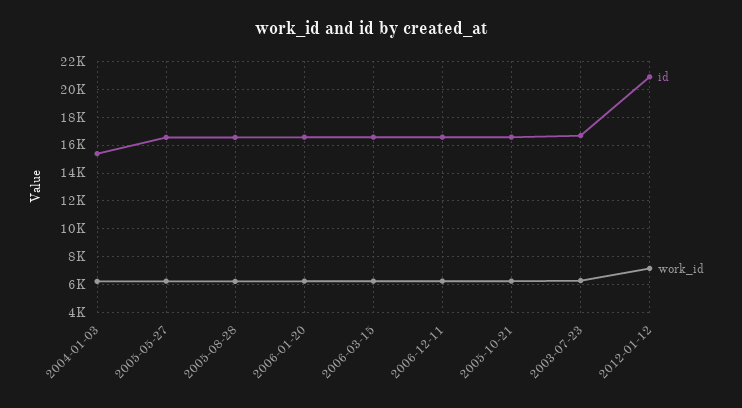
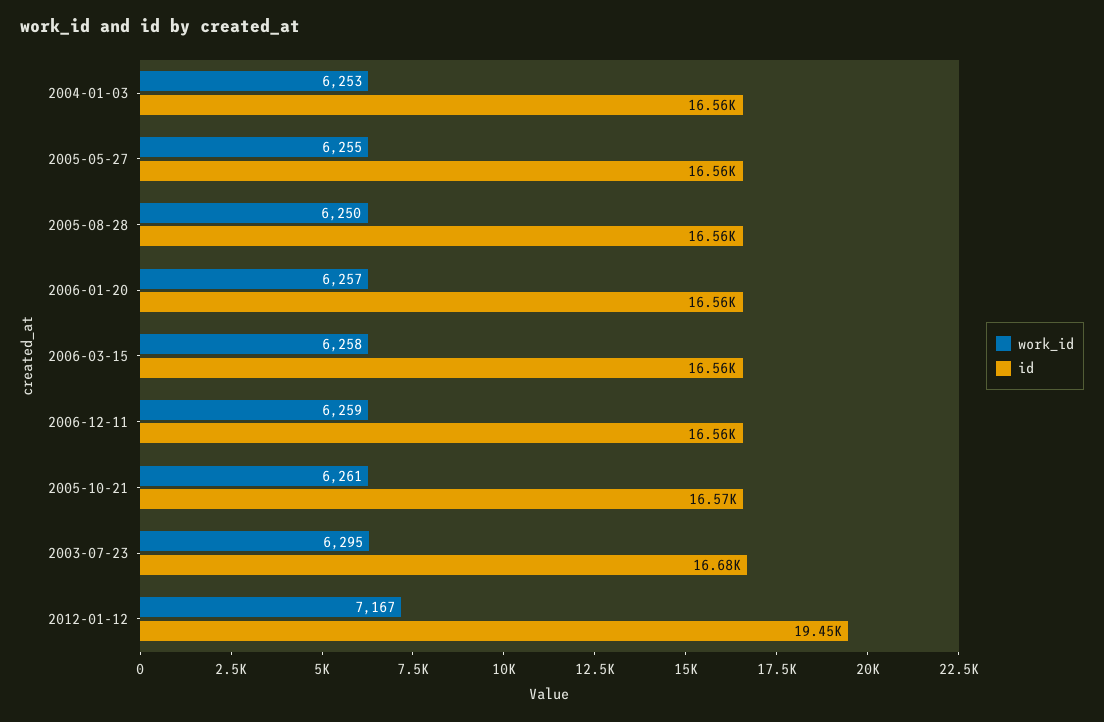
  {
    "id": {
-     "2004-01-03": 15500,
+     "2004-01-03": 16560,
      "2005-05-27": 16560,
      "2005-08-28": 16560,
      "2006-01-20": 16560,
      "2006-03-15": 16560,
      "2006-12-11": 16560,
      "2005-10-21": 16570,
      "2003-07-23": 16680,
-     "2012-01-12": 21000
+     "2012-01-12": 19450
    },
    "work_id": {
      "2004-01-03": 6253,
      "2005-05-27": 6255,
      "2005-08-28": 6250,
      "2006-01-20": 6257,
      "2006-03-15": 6258,
      "2006-12-11": 6259,
      "2005-10-21": 6261,
      "2003-07-23": 6295,
      "2012-01-12": 7167
    }
  }

